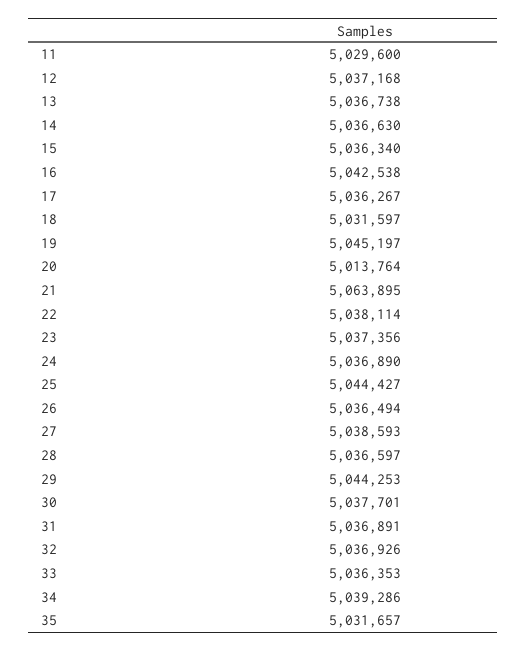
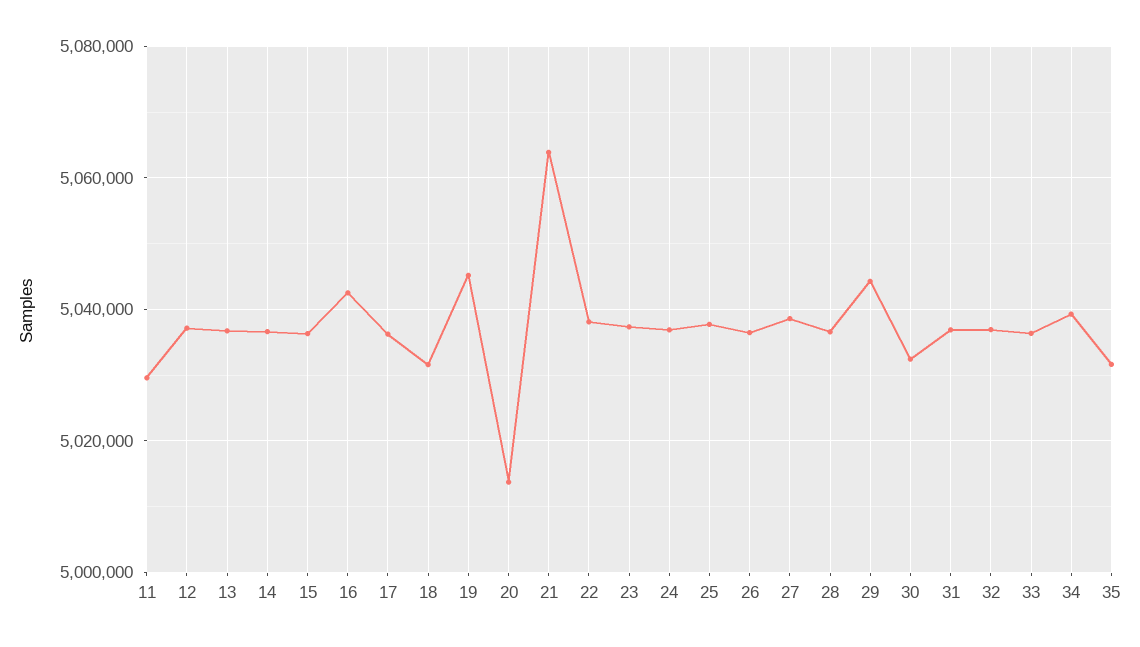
  {
    "11": 5029600,
    "12": 5037168,
    "13": 5036738,
    "14": 5036630,
    "15": 5036340,
    "16": 5042538,
    "17": 5036267,
    "18": 5031597,
    "19": 5045197,
    "20": 5013764,
    "21": 5063895,
    "22": 5038114,
    "23": 5037356,
    "24": 5036890,
-   "25": 5044427,
+   "25": 5038000,
    "26": 5036494,
    "27": 5038593,
    "28": 5036597,
    "29": 5044253,
-   "30": 5037701,
+   "30": 5032000,
    "31": 5036891,
    "32": 5036926,
    "33": 5036353,
    "34": 5039286,
    "35": 5031657
  }

